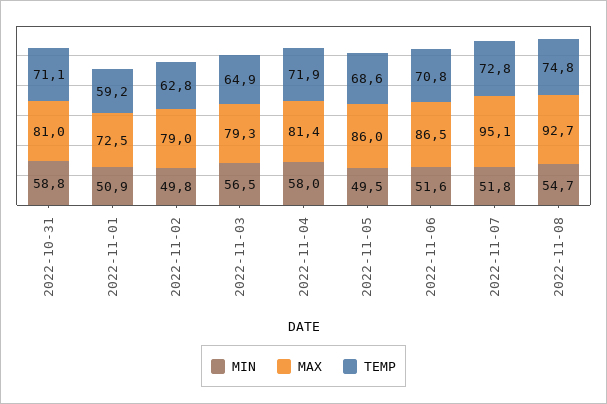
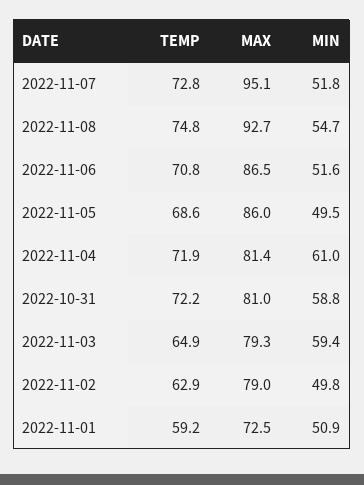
  {
    "MIN": {
      "2022-10-31": 58.8,
      "2022-11-01": 50.9,
      "2022-11-02": 49.8,
-     "2022-11-03": 56.5,
+     "2022-11-03": 59.4,
-     "2022-11-04": 58,
+     "2022-11-04": 61,
      "2022-11-05": 49.5,
      "2022-11-06": 51.6,
      "2022-11-07": 51.8,
      "2022-11-08": 54.7
    },
    "MAX": {
      "2022-10-31": 81,
      "2022-11-01": 72.5,
      "2022-11-02": 79,
      "2022-11-03": 79.3,
      "2022-11-04": 81.4,
      "2022-11-05": 86,
      "2022-11-06": 86.5,
      "2022-11-07": 95.1,
      "2022-11-08": 92.7
    },
    "TEMP": {
-     "2022-10-31": 71.1,
+     "2022-10-31": 72.2,
      "2022-11-01": 59.2,
-     "2022-11-02": 62.8,
+     "2022-11-02": 62.9,
      "2022-11-03": 64.9,
      "2022-11-04": 71.9,
      "2022-11-05": 68.6,
      "2022-11-06": 70.8,
      "2022-11-07": 72.8,
      "2022-11-08": 74.8
    }
  }

